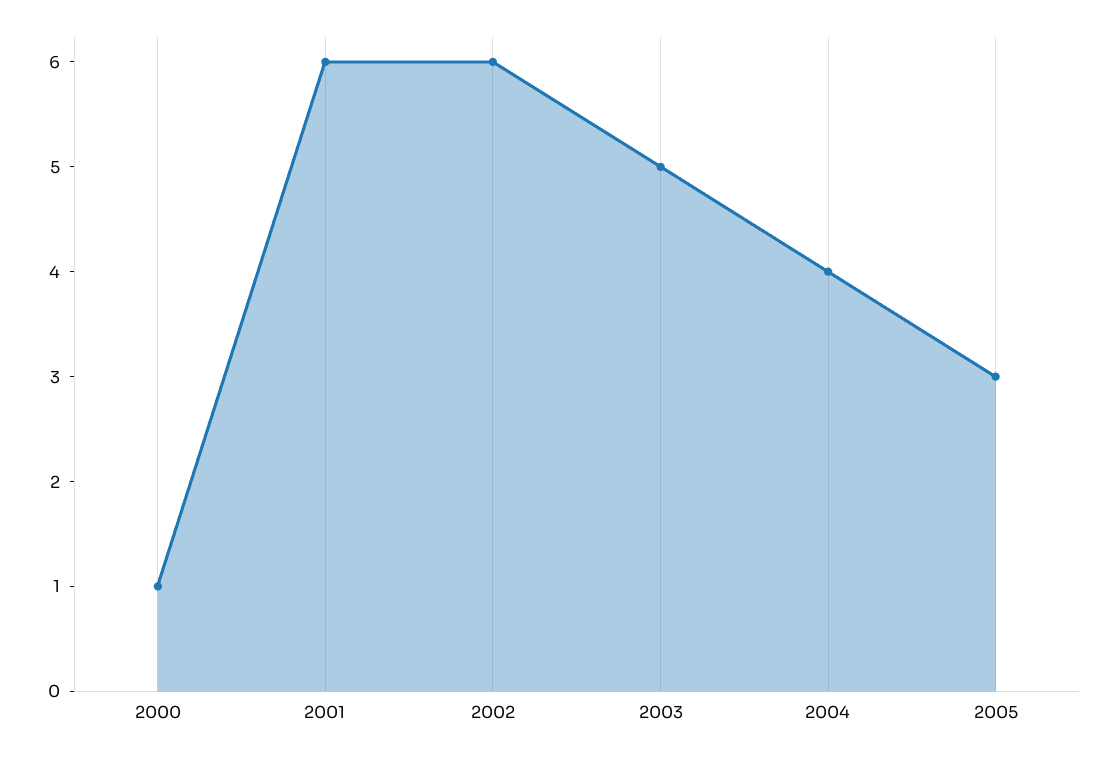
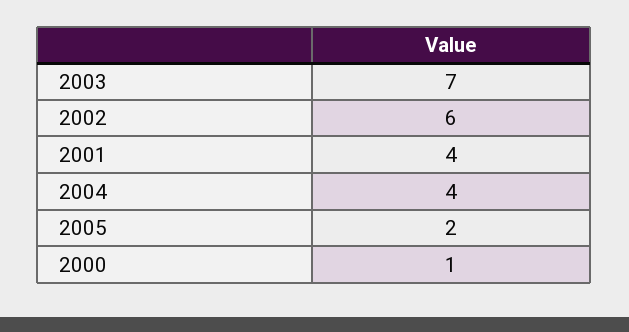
  {
    "2000": 1,
-   "2001": 6,
+   "2001": 4,
    "2002": 6,
-   "2003": 5,
+   "2003": 7,
    "2004": 4,
-   "2005": 3
+   "2005": 2
  }

